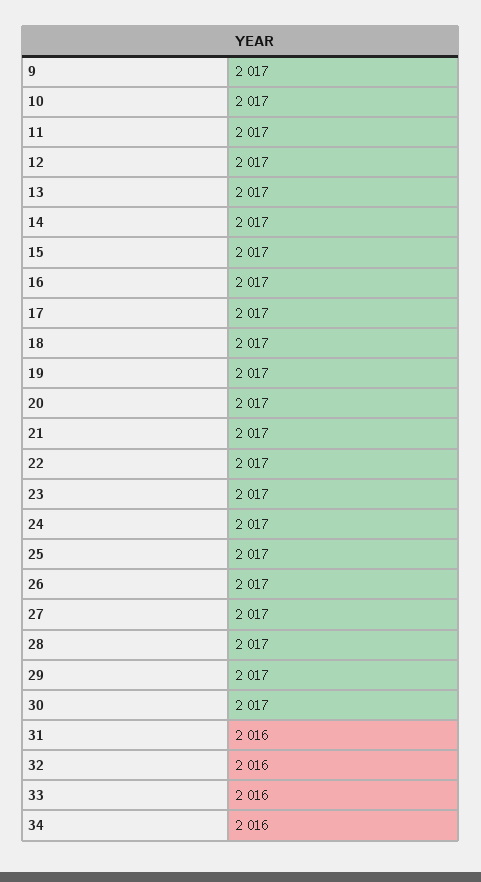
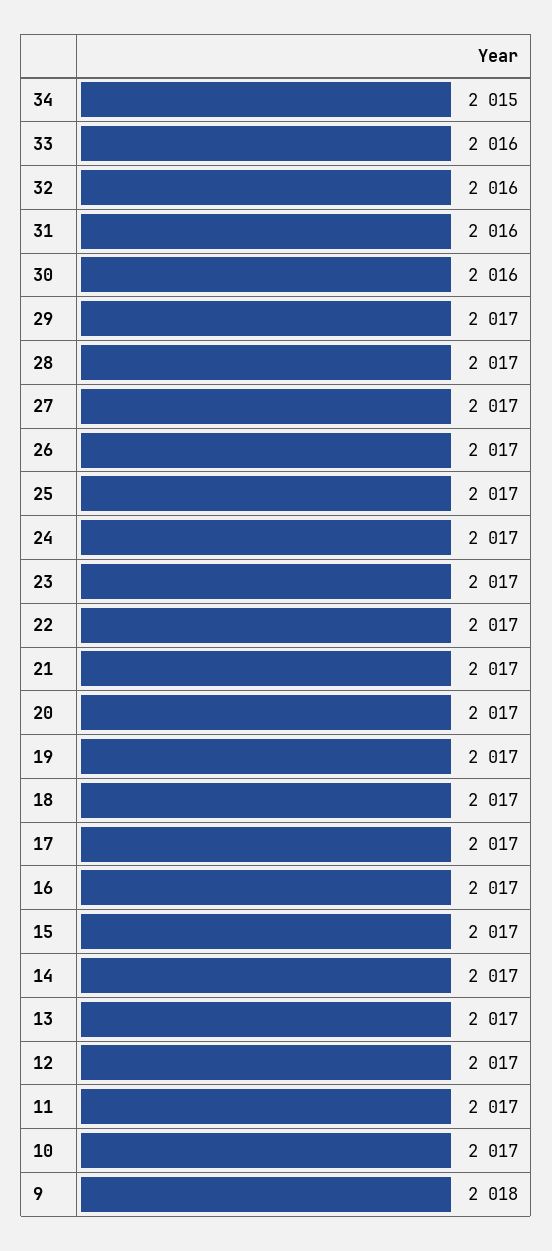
  {
-   "9": 2017,
+   "9": 2018,
    "10": 2017,
    "11": 2017,
    "12": 2017,
    "13": 2017,
    "14": 2017,
    "15": 2017,
    "16": 2017,
    "17": 2017,
    "18": 2017,
    "19": 2017,
    "20": 2017,
    "21": 2017,
    "22": 2017,
    "23": 2017,
    "24": 2017,
    "25": 2017,
    "26": 2017,
    "27": 2017,
    "28": 2017,
    "29": 2017,
-   "30": 2017,
+   "30": 2016,
    "31": 2016,
    "32": 2016,
    "33": 2016,
-   "34": 2016
+   "34": 2015
  }

